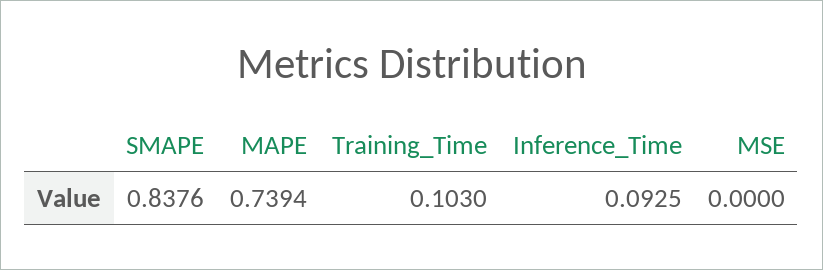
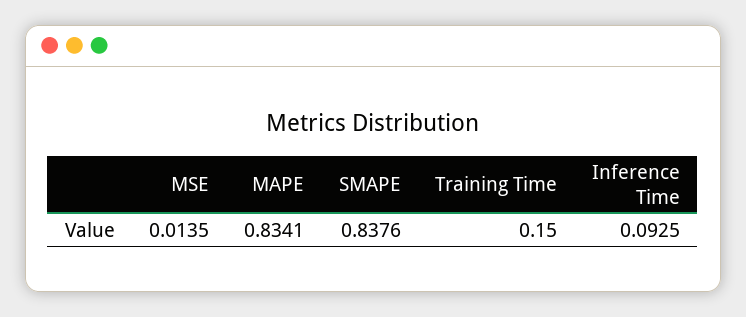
  {
    "SMAPE": 0.8376,
-   "MAPE": 0.7394,
+   "MAPE": 0.8341,
-   "Training_Time": 0.103,
+   "Training_Time": 0.15,
    "Inference_Time": 0.0925,
-   "MSE": 0
+   "MSE": 0.0135
  }

